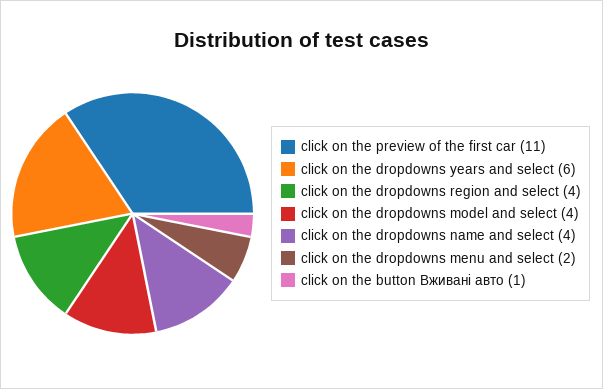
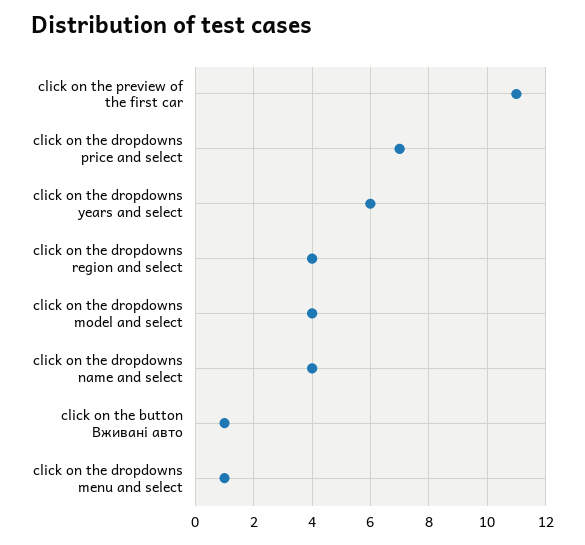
  {
    "click on the preview of the first car": 11,
    "click on the dropdowns years and select": 6,
    "click on the dropdowns region and select": 4,
    "click on the dropdowns model and select": 4,
    "click on the dropdowns name and select": 4,
-   "click on the dropdowns menu and select": 2,
+   "click on the dropdowns menu and select": 1,
-   "click on the button Вживані авто": 1
+   "click on the button Вживані авто": 1,
+   "click on the dropdowns price and select": 7
  }

